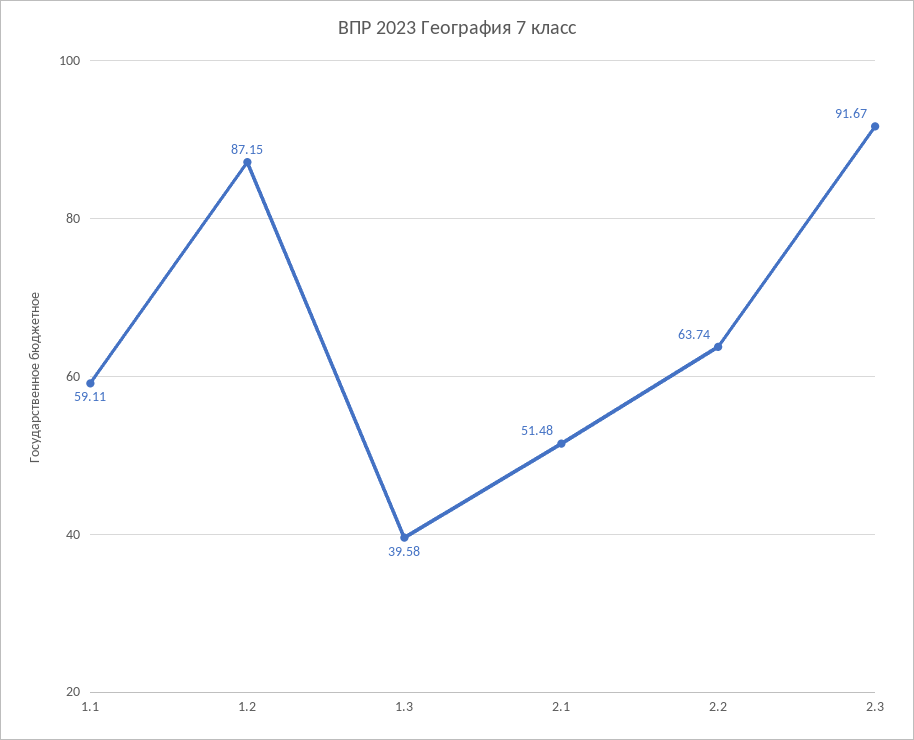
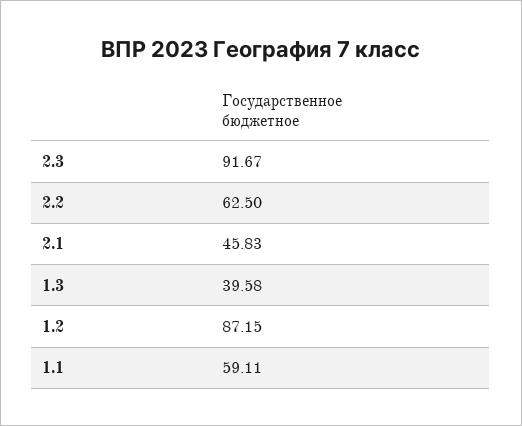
  {
    "1.1": 59.11,
    "1.2": 87.15,
    "1.3": 39.58,
-   "2.1": 51.48,
+   "2.1": 45.83,
-   "2.2": 63.74,
+   "2.2": 62.5,
    "2.3": 91.67
  }

